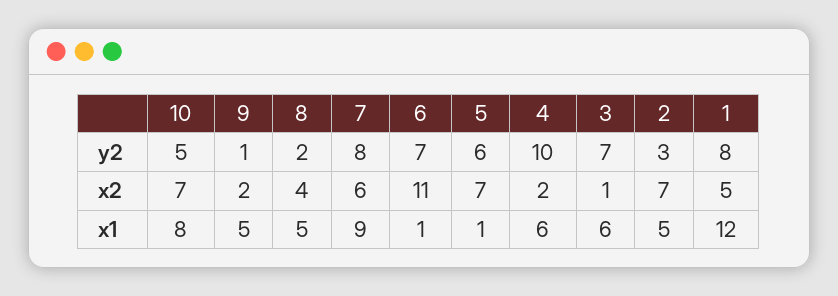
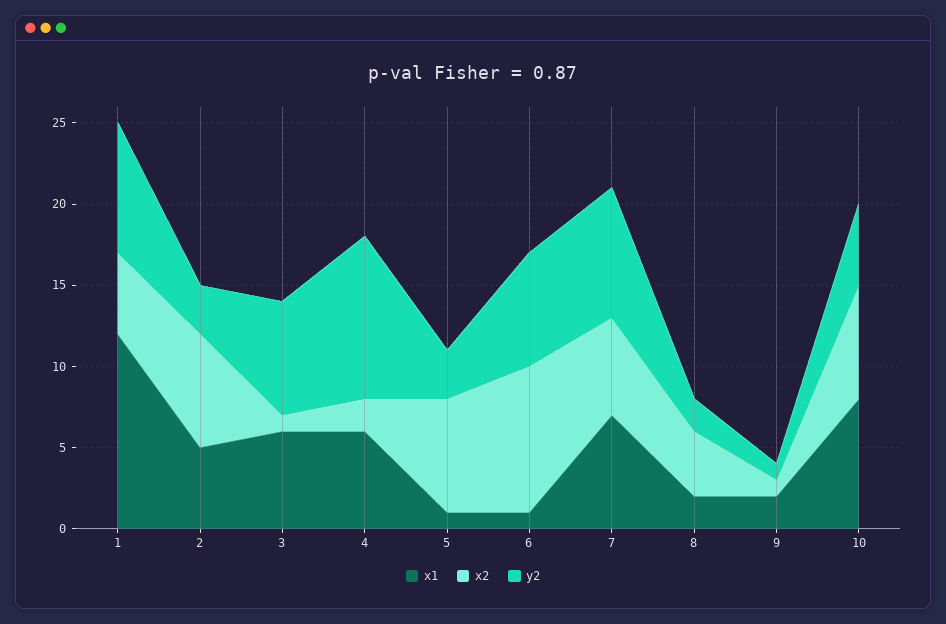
  {
    "y2": {
      "10": 5,
      "9": 1,
      "8": 2,
      "7": 8,
      "6": 7,
-     "5": 6,
+     "5": 3,
      "4": 10,
      "3": 7,
      "2": 3,
      "1": 8
    },
    "x2": {
      "10": 7,
-     "9": 2,
+     "9": 1,
      "8": 4,
      "7": 6,
-     "6": 11,
+     "6": 9,
      "5": 7,
      "4": 2,
      "3": 1,
      "2": 7,
      "1": 5
    },
    "x1": {
      "10": 8,
-     "9": 5,
+     "9": 2,
-     "8": 5,
+     "8": 2,
-     "7": 9,
+     "7": 7,
      "6": 1,
      "5": 1,
      "4": 6,
      "3": 6,
      "2": 5,
      "1": 12
    }
  }

